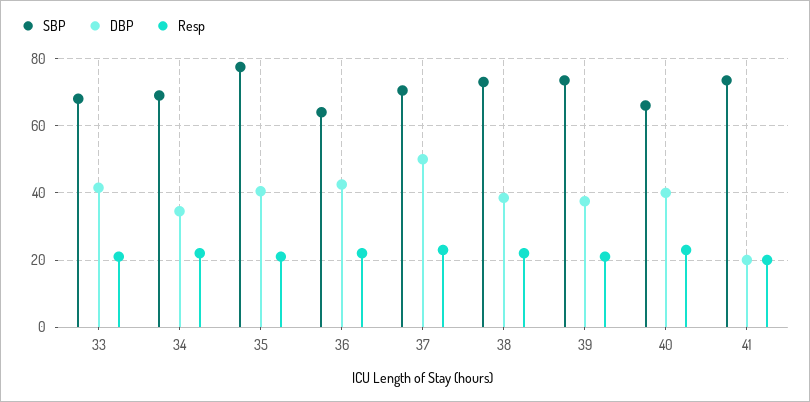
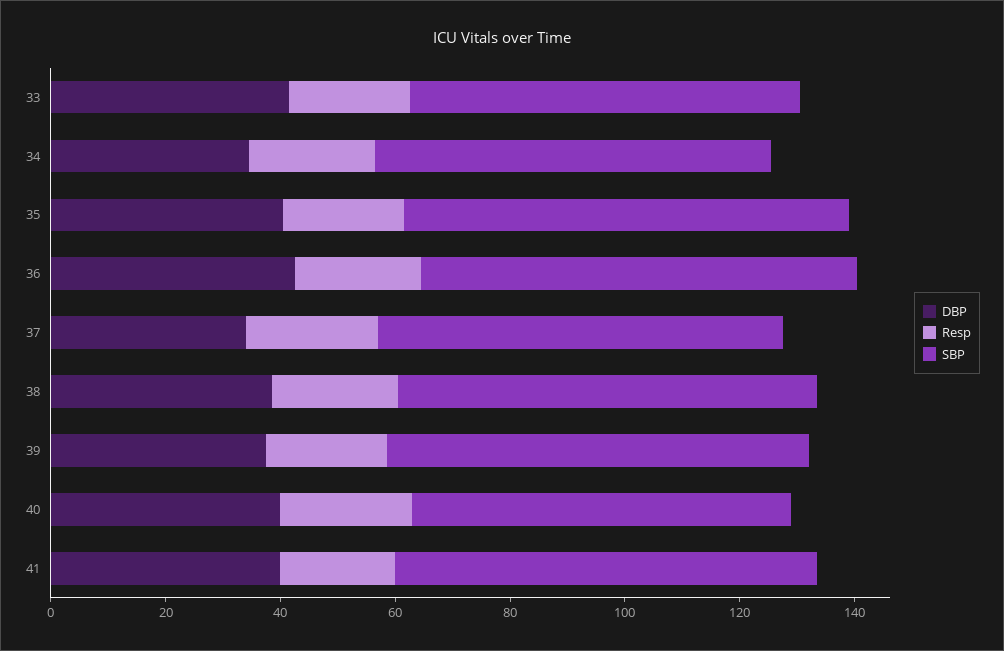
  {
    "SBP": {
      "33": 68,
      "34": 70,
      "35": 78,
-     "36": 64,
+     "36": 75,
      "37": 70,
      "38": 74,
      "39": 74,
      "40": 66,
      "41": 74
    },
    "DBP": {
      "33": 42,
      "34": 34,
      "35": 40,
      "36": 42,
-     "37": 50,
+     "37": 35,
      "38": 38,
      "39": 38,
      "40": 40,
-     "41": 20
+     "41": 40
    },
    "Resp": {
      "33": 22,
      "34": 22,
      "35": 22,
      "36": 22,
      "37": 24,
      "38": 22,
      "39": 22,
      "40": 24,
      "41": 20
    }
  }

